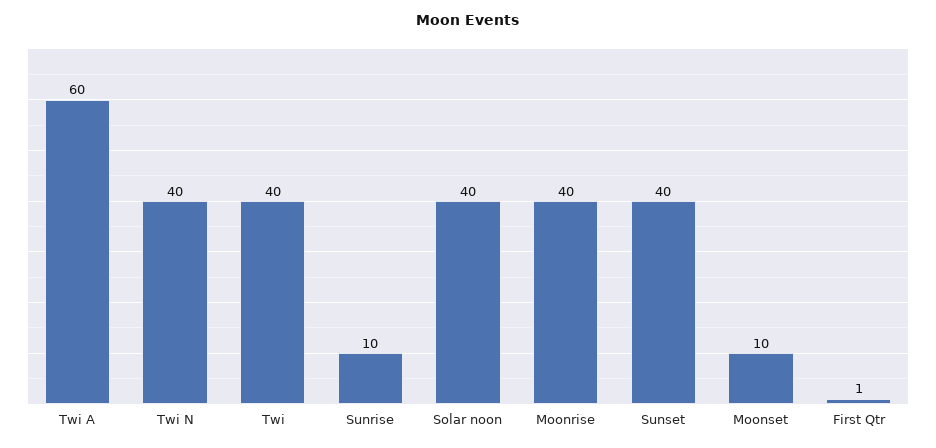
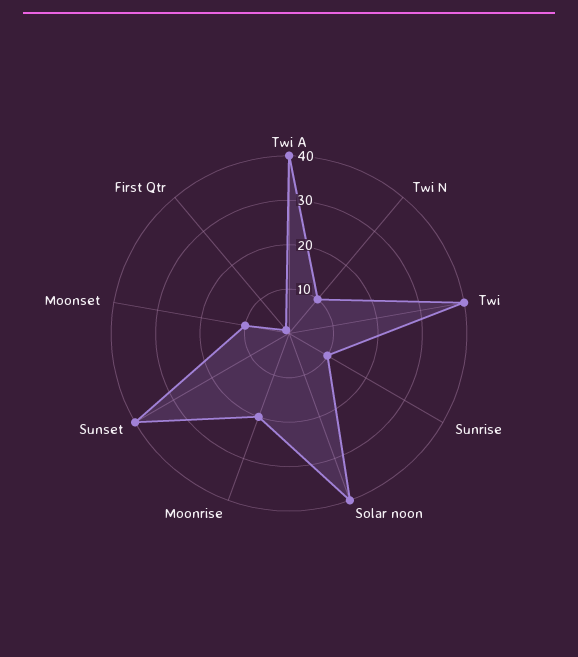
  {
-   "Twi A": 60,
+   "Twi A": 40,
-   "Twi N": 40,
+   "Twi N": 10,
    "Twi": 40,
    "Sunrise": 10,
    "Solar noon": 40,
-   "Moonrise": 40,
+   "Moonrise": 20,
    "Sunset": 40,
    "Moonset": 10,
    "First Qtr": 1
  }

